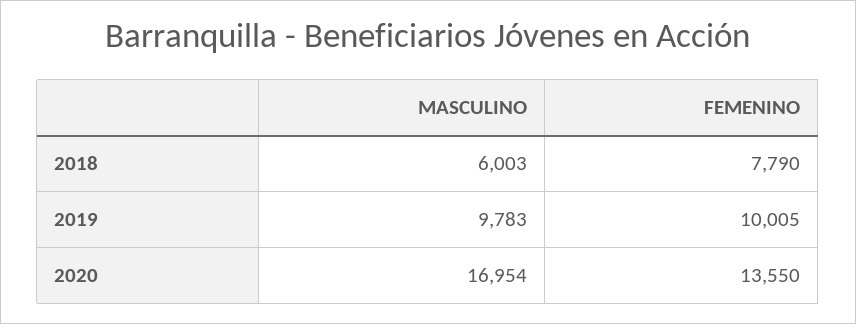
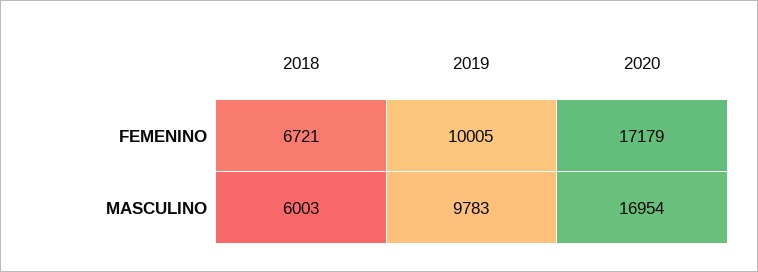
  {
    "MASCULINO": {
      "2018": 6003,
      "2019": 9783,
      "2020": 16954
    },
    "FEMENINO": {
-     "2018": 7790,
+     "2018": 6721,
      "2019": 10005,
-     "2020": 13550
+     "2020": 17179
    }
  }

